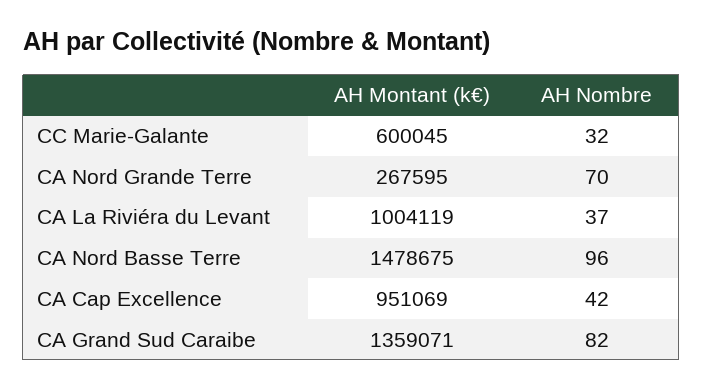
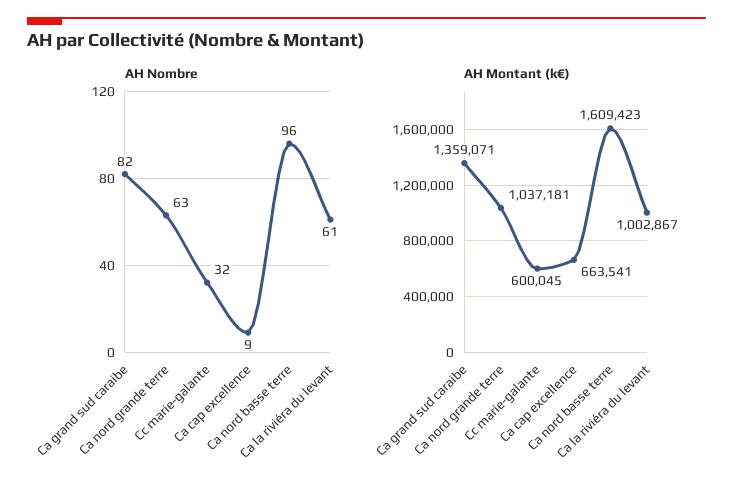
  {
    "AH Montant (k€)": {
      "CC Marie-Galante": 600045,
-     "CA Nord Grande Terre": 267595,
+     "CA Nord Grande Terre": 1037181,
-     "CA La Riviéra du Levant": 1004119,
+     "CA La Riviéra du Levant": 1002867,
-     "CA Nord Basse Terre": 1478675,
+     "CA Nord Basse Terre": 1609423,
-     "CA Cap Excellence": 951069,
+     "CA Cap Excellence": 663541,
      "CA Grand Sud Caraibe": 1359071
    },
    "AH Nombre": {
      "CC Marie-Galante": 32,
-     "CA Nord Grande Terre": 70,
+     "CA Nord Grande Terre": 63,
-     "CA La Riviéra du Levant": 37,
+     "CA La Riviéra du Levant": 61,
      "CA Nord Basse Terre": 96,
-     "CA Cap Excellence": 42,
+     "CA Cap Excellence": 9,
      "CA Grand Sud Caraibe": 82
    }
  }

